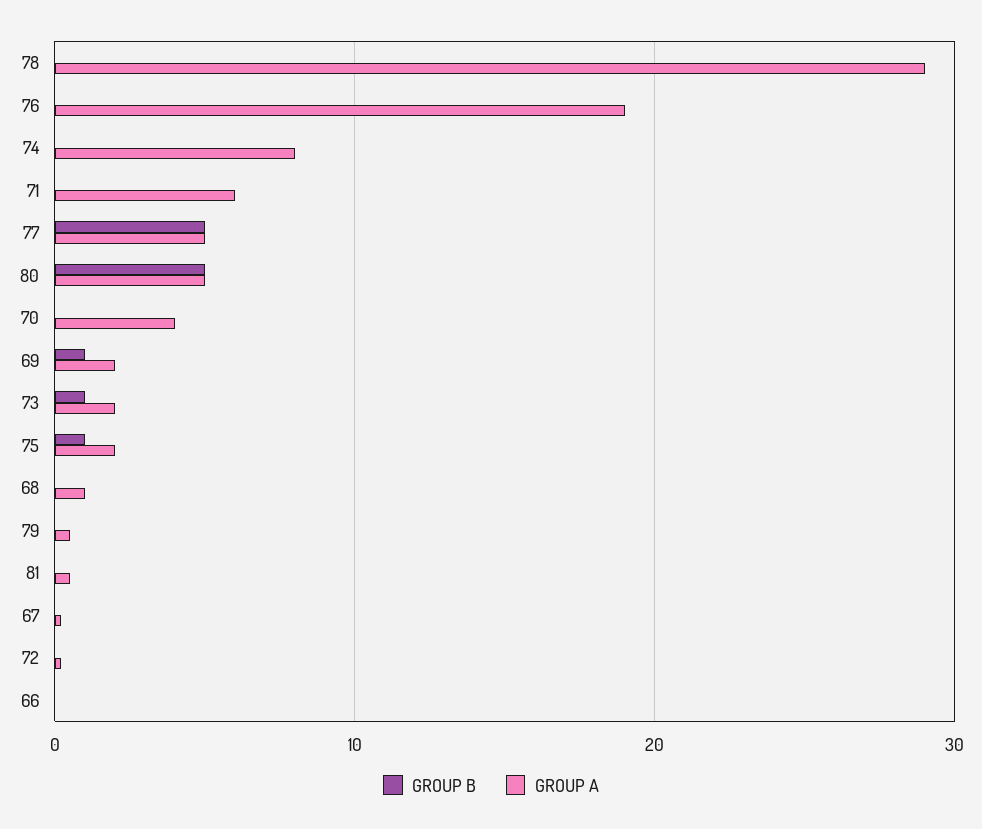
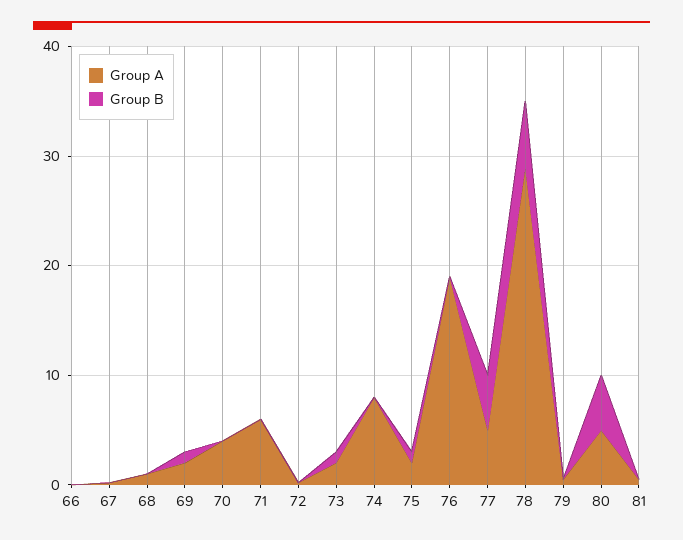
  {
    "GROUP B": {
-     "78": 0,
+     "78": 6,
      "76": 0,
      "74": 0,
      "71": 0,
      "77": 5,
      "80": 5,
      "70": 0,
      "69": 1,
      "73": 1,
      "75": 1,
      "68": 0,
      "79": 0,
      "81": 0,
      "67": 0,
      "72": 0,
      "66": 0
    },
    "GROUP A": {
      "78": 29,
      "76": 19,
      "74": 8,
      "71": 6,
      "77": 5,
      "80": 5,
      "70": 4,
      "69": 2,
      "73": 2,
      "75": 2,
      "68": 1,
      "79": 1,
      "81": 1,
      "67": 0,
      "72": 0,
      "66": 0
    }
  }

